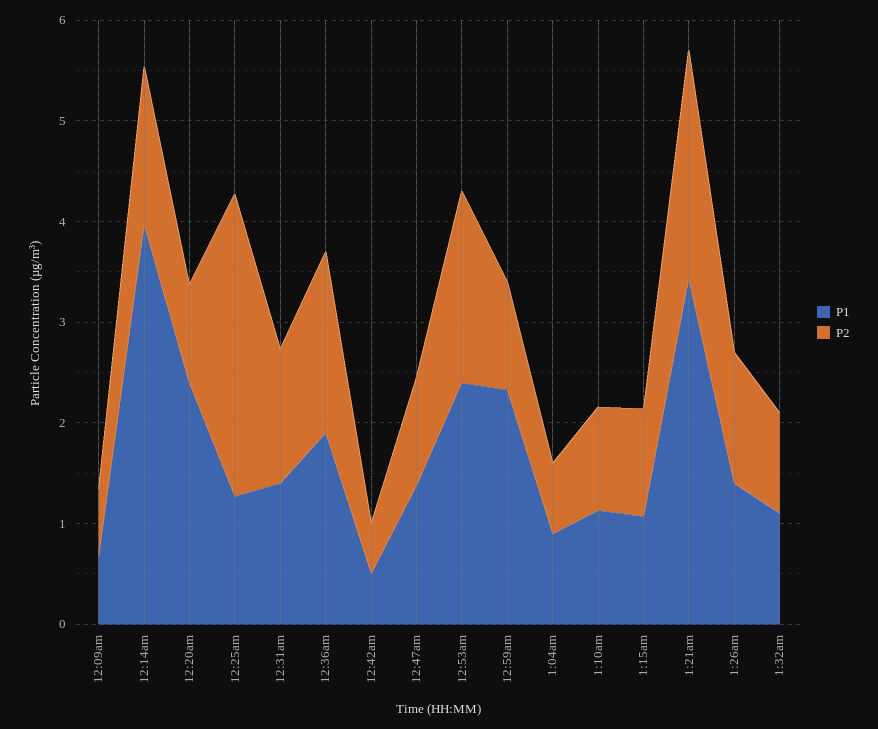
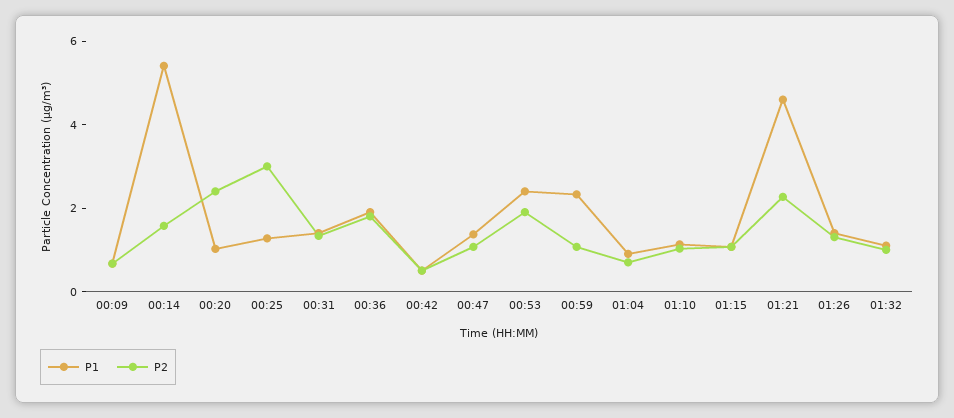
  {
    "P1": {
      "12:09am": 0.6,
-     "12:14am": 4,
+     "12:14am": 5.5,
-     "12:20am": 2.4,
+     "12:20am": 1,
      "12:25am": 1.2,
      "12:31am": 1.4,
      "12:36am": 2,
      "12:42am": 0.6,
      "12:47am": 1.4,
      "12:53am": 2.4,
      "12:59am": 2.4,
      "1:04am": 1,
      "1:10am": 1.2,
      "1:15am": 1,
-     "1:21am": 3.4,
+     "1:21am": 4.5,
      "1:26am": 1.4,
      "1:32am": 1.2
    },
    "P2": {
      "12:09am": 0.6,
      "12:14am": 1.6,
-     "12:20am": 1,
+     "12:20am": 2.5,
      "12:25am": 3,
      "12:31am": 1.4,
      "12:36am": 1.8,
      "12:42am": 0.6,
      "12:47am": 1,
      "12:53am": 2,
      "12:59am": 1,
      "1:04am": 0.8,
      "1:10am": 1,
      "1:15am": 1,
      "1:21am": 2.2,
      "1:26am": 1.4,
      "1:32am": 1
    }
  }

